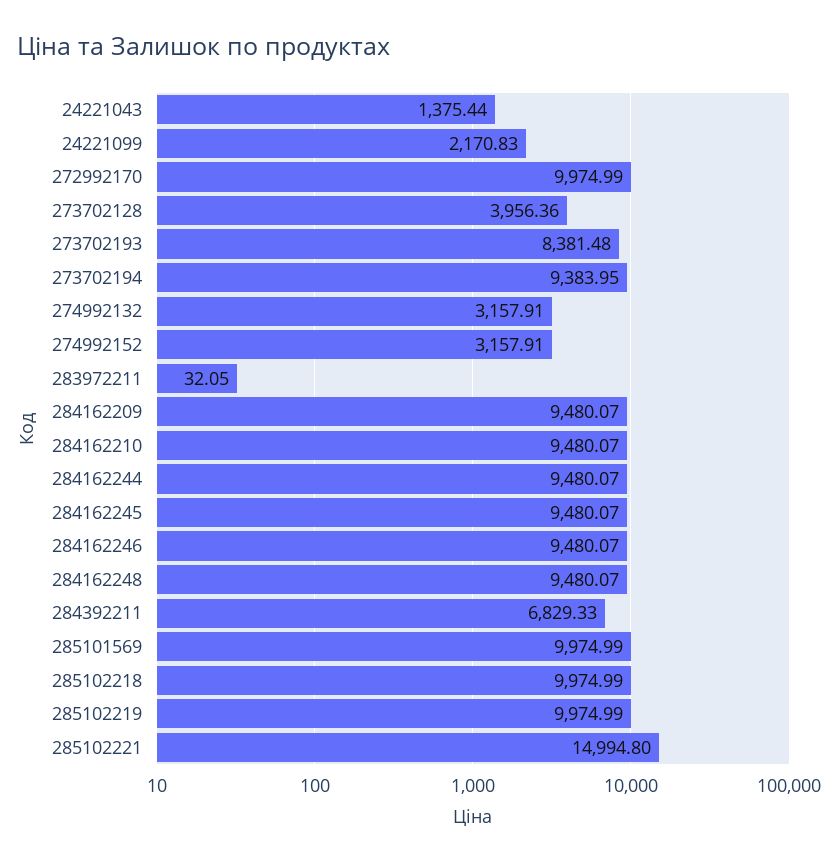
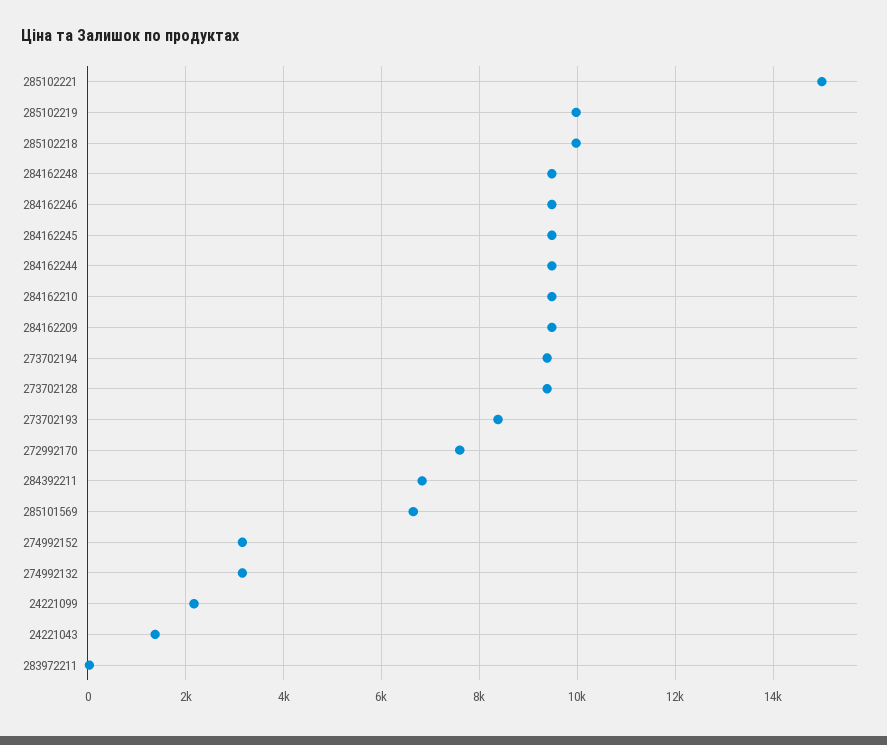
  {
    "24221043": 1375.44,
    "24221099": 2170.83,
-   "272992170": 9974.99,
+   "272992170": 7600,
-   "273702128": 3956.36,
+   "273702128": 9400,
    "273702193": 8381.48,
    "273702194": 9383.95,
    "274992132": 3157.91,
    "274992152": 3157.91,
    "283972211": 32.05,
    "284162209": 9480.07,
    "284162210": 9480.07,
    "284162244": 9480.07,
    "284162245": 9480.07,
    "284162246": 9480.07,
    "284162248": 9480.07,
    "284392211": 6829.33,
-   "285101569": 9974.99,
+   "285101569": 6600,
    "285102218": 9974.99,
    "285102219": 9974.99,
    "285102221": 14994.8
  }

